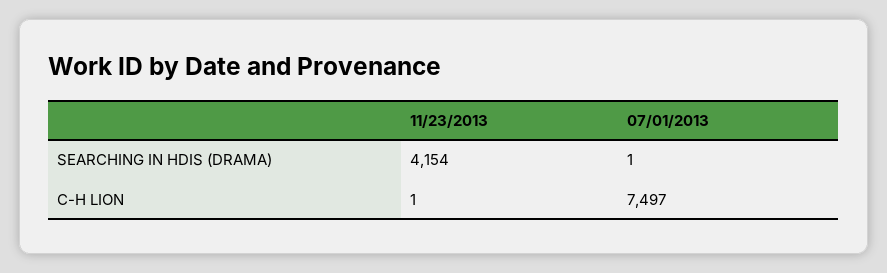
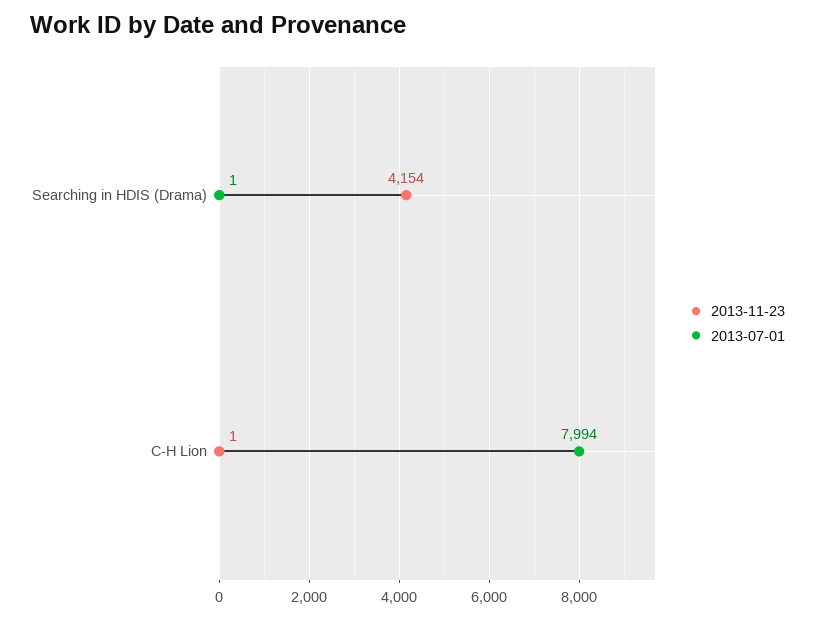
  {
    "11/23/2013": {
      "SEARCHING IN HDIS (DRAMA)": 4154,
      "C-H LION": 1
    },
    "07/01/2013": {
      "SEARCHING IN HDIS (DRAMA)": 1,
-     "C-H LION": 7497
+     "C-H LION": 7994
    }
  }

